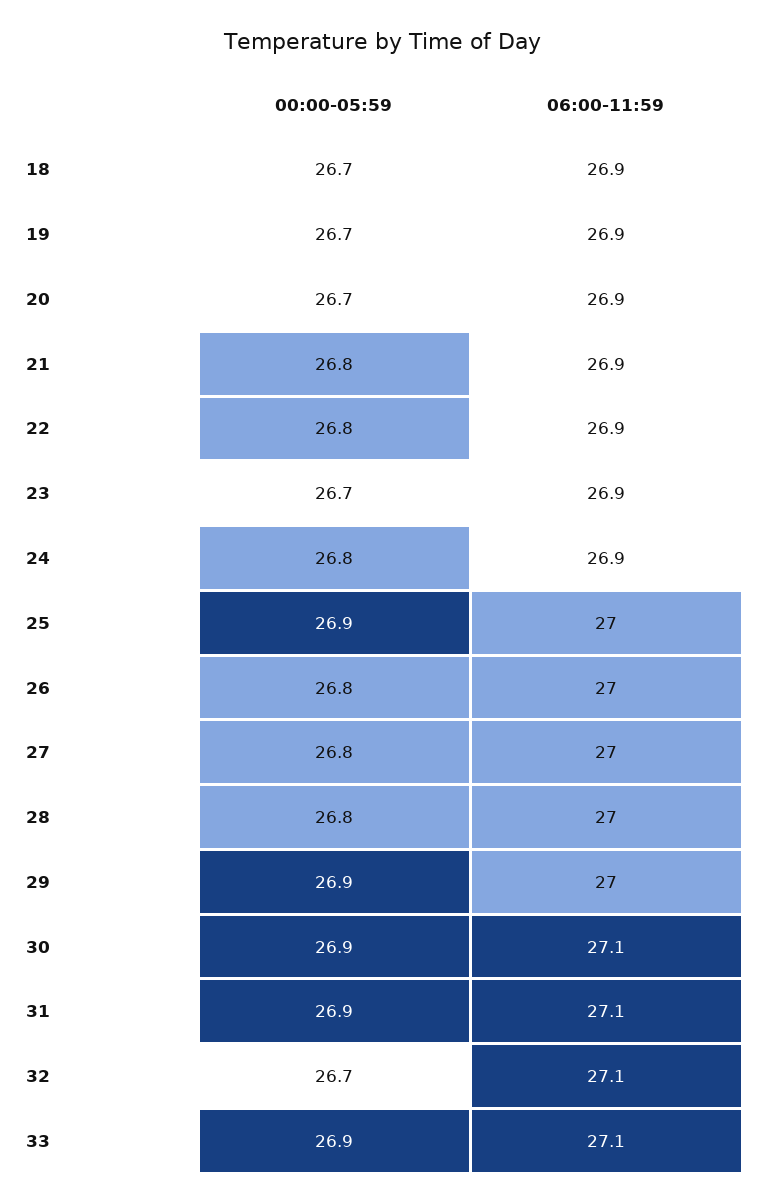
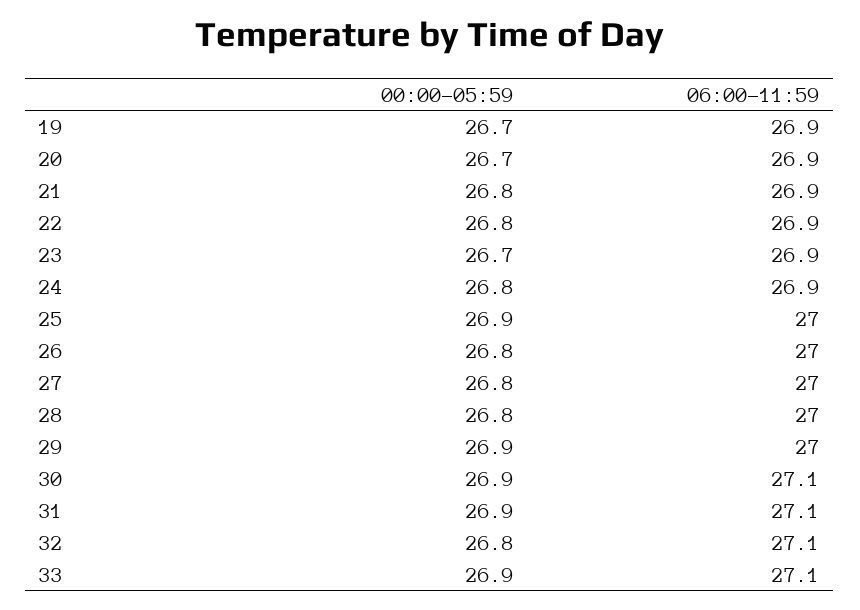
  {
    "00:00-05:59": {
-     "18": 26.7,
      "19": 26.7,
      "20": 26.7,
      "21": 26.8,
      "22": 26.8,
      "23": 26.7,
      "24": 26.8,
      "25": 26.9,
      "26": 26.8,
      "27": 26.8,
      "28": 26.8,
      "29": 26.9,
      "30": 26.9,
      "31": 26.9,
-     "32": 26.7,
+     "32": 26.8,
      "33": 26.9
    },
    "06:00-11:59": {
-     "18": 26.9,
      "19": 26.9,
      "20": 26.9,
      "21": 26.9,
      "22": 26.9,
      "23": 26.9,
      "24": 26.9,
      "25": 27,
      "26": 27,
      "27": 27,
      "28": 27,
      "29": 27,
      "30": 27.1,
      "31": 27.1,
      "32": 27.1,
      "33": 27.1
    }
  }

